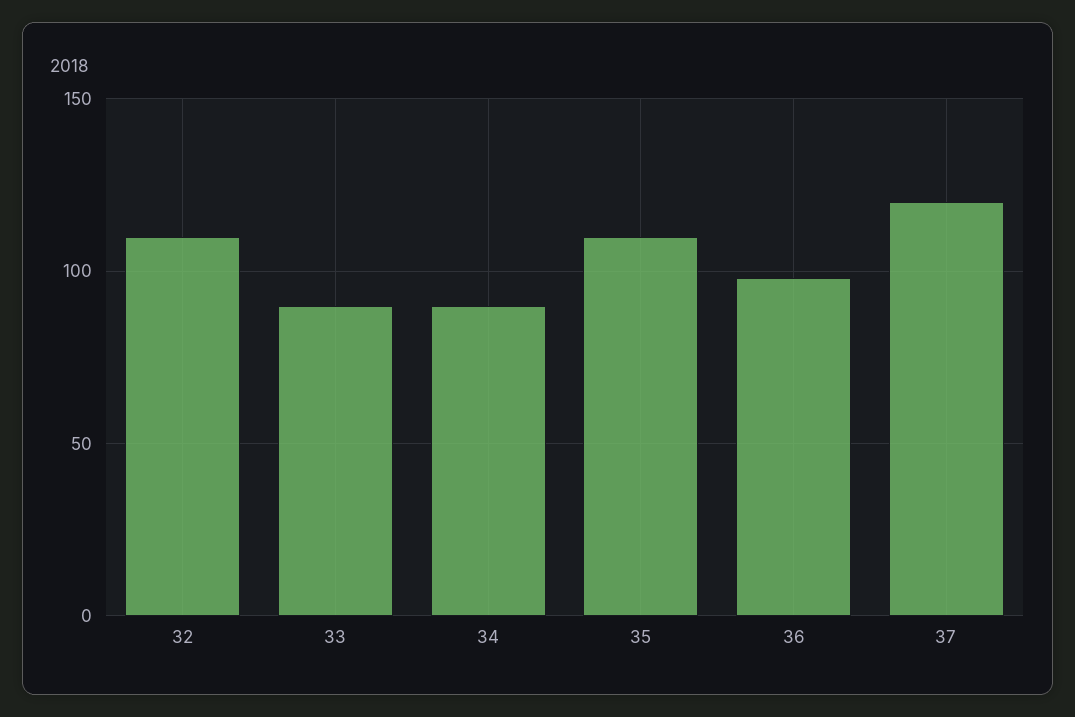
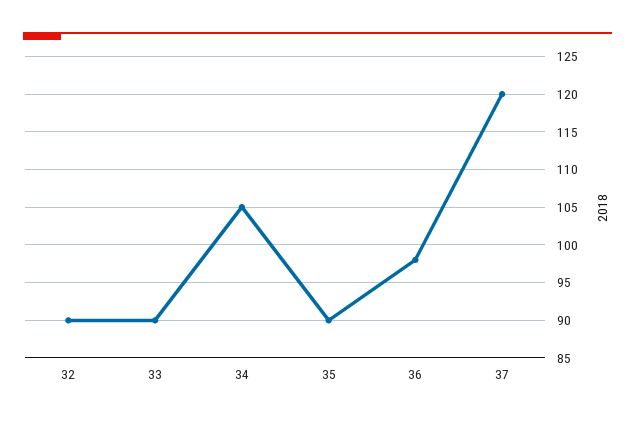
  {
-   "32": 110,
+   "32": 90,
    "33": 90,
-   "34": 90,
+   "34": 105,
-   "35": 110,
+   "35": 90,
    "36": 98,
    "37": 120
  }

